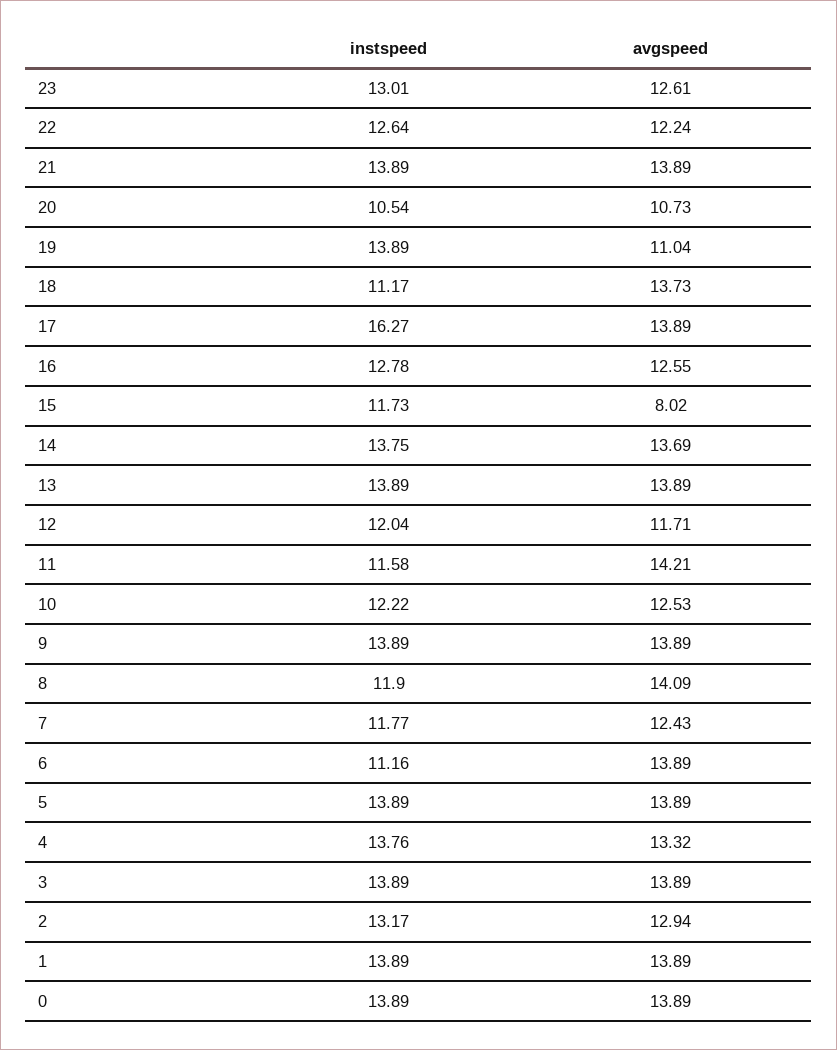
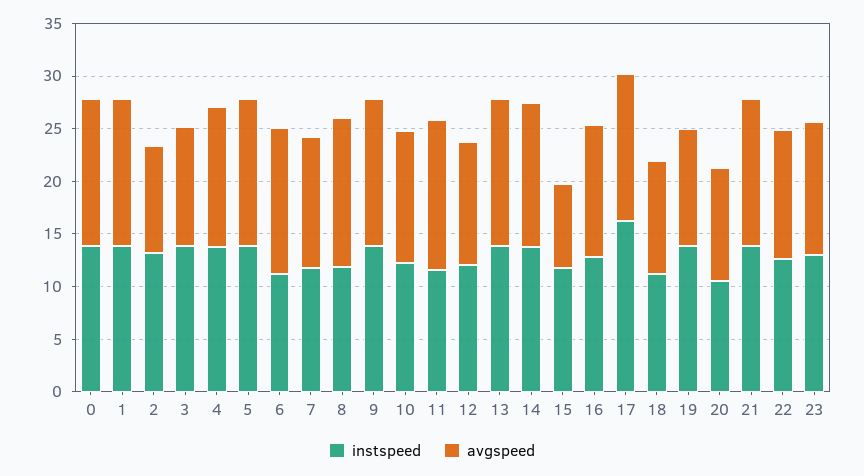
  {
    "instspeed": {
      "23": 13.01,
      "22": 12.64,
      "21": 13.89,
      "20": 10.54,
      "19": 13.89,
      "18": 11.17,
      "17": 16.27,
      "16": 12.78,
      "15": 11.73,
      "14": 13.75,
      "13": 13.89,
      "12": 12.04,
      "11": 11.58,
      "10": 12.22,
      "9": 13.89,
      "8": 11.9,
      "7": 11.77,
      "6": 11.16,
      "5": 13.89,
      "4": 13.76,
      "3": 13.89,
      "2": 13.17,
      "1": 13.89,
      "0": 13.89
    },
    "avgspeed": {
      "23": 12.61,
      "22": 12.24,
      "21": 13.89,
      "20": 10.73,
      "19": 11.04,
-     "18": 13.73,
+     "18": 11,
      "17": 13.89,
      "16": 12.55,
      "15": 8.02,
      "14": 13.69,
      "13": 13.89,
      "12": 11.71,
      "11": 14.21,
      "10": 12.53,
      "9": 13.89,
      "8": 14.09,
      "7": 12.43,
      "6": 13.89,
      "5": 13.89,
      "4": 13.32,
-     "3": 13.89,
+     "3": 11,
-     "2": 12.94,
+     "2": 10,
      "1": 13.89,
      "0": 13.89
    }
  }

